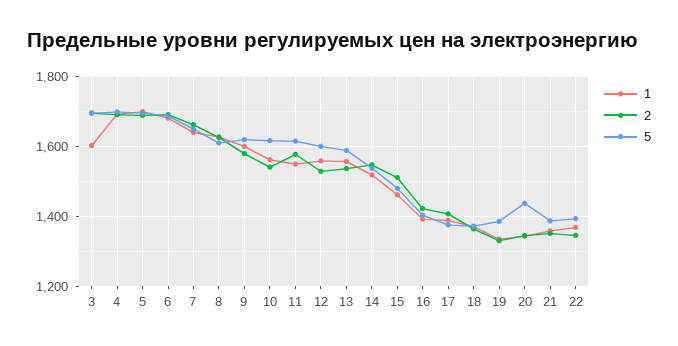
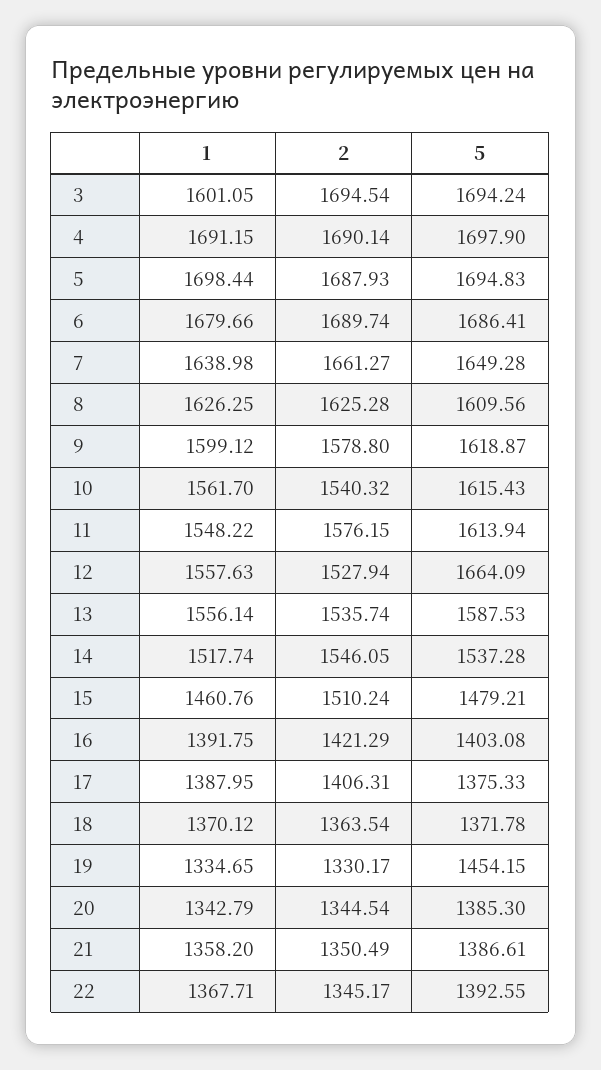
  {
    "1": {
      "3": 1601.05,
      "4": 1691.15,
      "5": 1698.44,
      "6": 1679.66,
      "7": 1638.98,
      "8": 1626.25,
      "9": 1599.12,
      "10": 1561.7,
      "11": 1548.22,
      "12": 1557.63,
      "13": 1556.14,
      "14": 1517.74,
      "15": 1460.76,
      "16": 1391.75,
      "17": 1387.95,
      "18": 1370.12,
      "19": 1334.65,
      "20": 1342.79,
      "21": 1358.2,
      "22": 1367.71
    },
    "2": {
      "3": 1694.54,
      "4": 1690.14,
      "5": 1687.93,
      "6": 1689.74,
      "7": 1661.27,
      "8": 1625.28,
      "9": 1578.8,
      "10": 1540.32,
      "11": 1576.15,
      "12": 1527.94,
      "13": 1535.74,
      "14": 1546.05,
      "15": 1510.24,
      "16": 1421.29,
      "17": 1406.31,
      "18": 1363.54,
      "19": 1330.17,
      "20": 1344.54,
      "21": 1350.49,
      "22": 1345.17
    },
    "5": {
      "3": 1694.24,
      "4": 1697.9,
      "5": 1694.83,
      "6": 1686.41,
      "7": 1649.28,
      "8": 1609.56,
      "9": 1618.87,
      "10": 1615.43,
      "11": 1613.94,
-     "12": 1600,
+     "12": 1664.09,
      "13": 1587.53,
      "14": 1537.28,
      "15": 1479.21,
      "16": 1403.08,
      "17": 1375.33,
      "18": 1371.78,
-     "19": 1380,
+     "19": 1454.15,
-     "20": 1440,
+     "20": 1385.3,
      "21": 1386.61,
      "22": 1392.55
    }
  }

